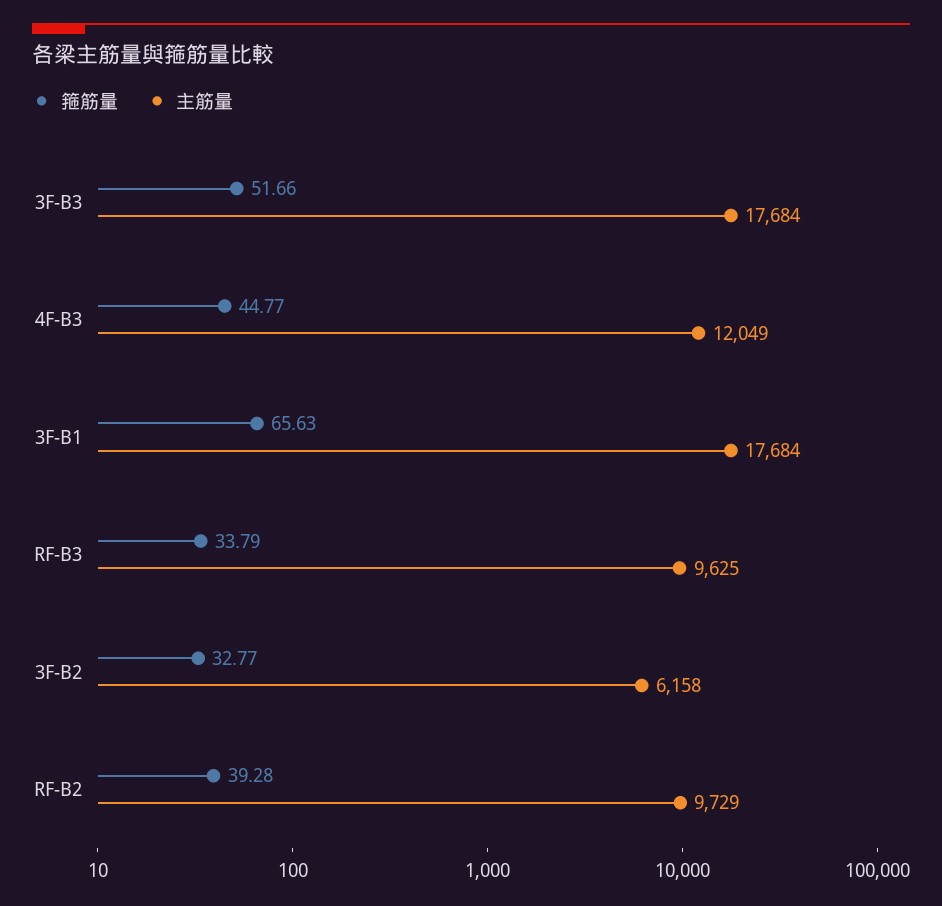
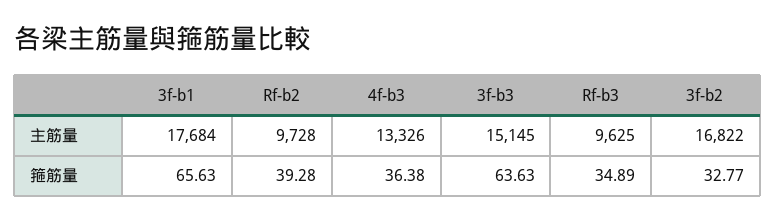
  {
    "箍筋量": {
-     "3F-B3": 51.66,
+     "3F-B3": 63.63,
-     "4F-B3": 44.77,
+     "4F-B3": 36.38,
      "3F-B1": 65.63,
-     "RF-B3": 33.79,
+     "RF-B3": 34.89,
      "3F-B2": 32.77,
      "RF-B2": 39.28
    },
    "主筋量": {
-     "3F-B3": 17684,
+     "3F-B3": 15145,
-     "4F-B3": 12049,
+     "4F-B3": 13326,
      "3F-B1": 17684,
      "RF-B3": 9625,
-     "3F-B2": 6158,
+     "3F-B2": 16822,
-     "RF-B2": 9729
+     "RF-B2": 9728
    }
  }

